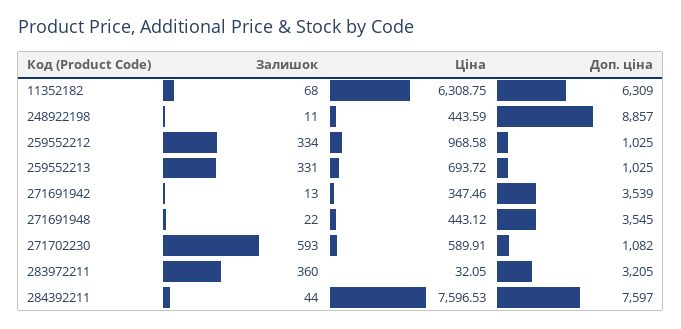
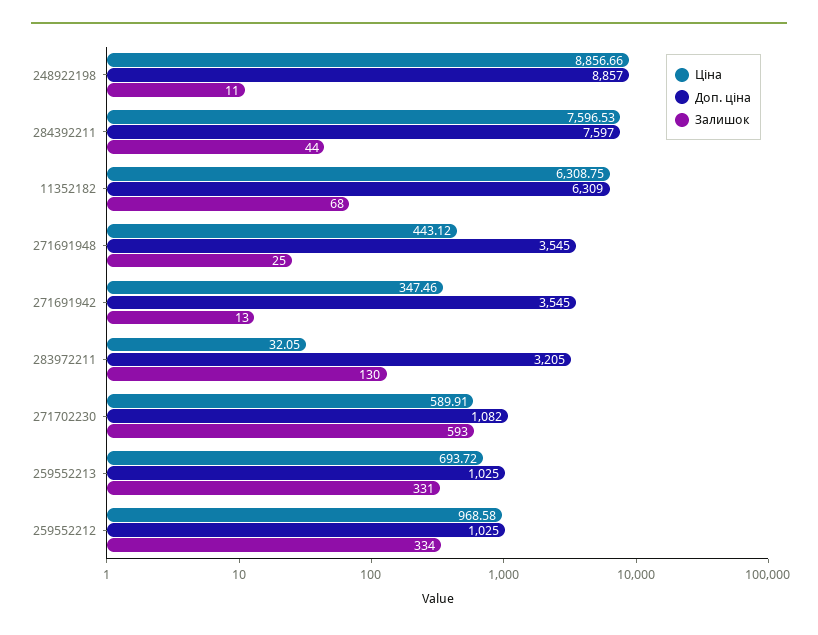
  {
    "Залишок": {
      "11352182": 68,
      "248922198": 11,
      "259552212": 334,
      "259552213": 331,
      "271691942": 13,
-     "271691948": 22,
+     "271691948": 25,
      "271702230": 593,
-     "283972211": 360,
+     "283972211": 130,
      "284392211": 44
    },
    "Ціна": {
      "11352182": 6308.75,
-     "248922198": 443.59,
+     "248922198": 8856.66,
      "259552212": 968.58,
      "259552213": 693.72,
      "271691942": 347.46,
      "271691948": 443.12,
      "271702230": 589.91,
      "283972211": 32.05,
      "284392211": 7596.53
    },
    "Доп. ціна": {
      "11352182": 6309,
      "248922198": 8857,
      "259552212": 1025,
      "259552213": 1025,
-     "271691942": 3539,
+     "271691942": 3545,
      "271691948": 3545,
      "271702230": 1082,
      "283972211": 3205,
      "284392211": 7597
    }
  }

